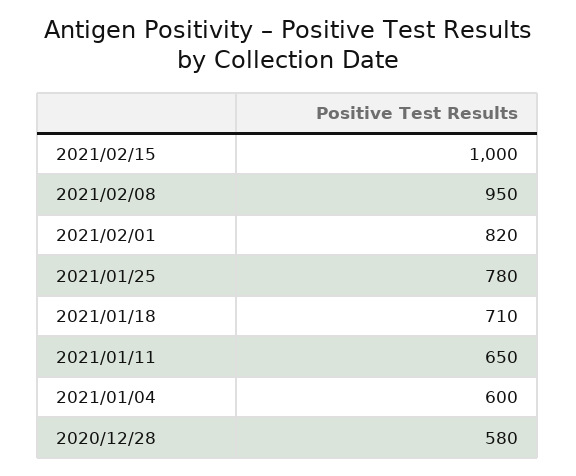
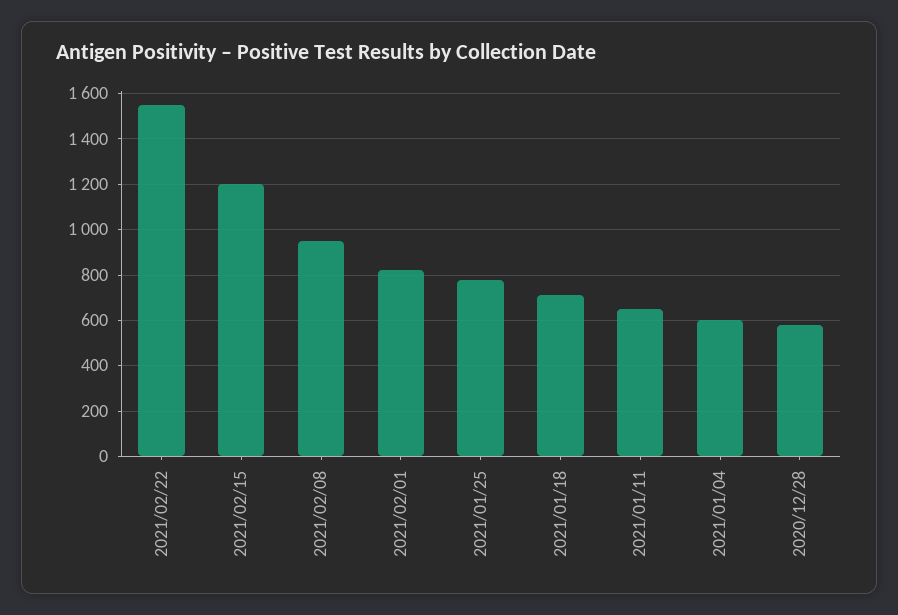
  {
-   "2021/02/15": 1000,
+   "2021/02/15": 1200,
    "2021/02/08": 950,
    "2021/02/01": 820,
    "2021/01/25": 780,
    "2021/01/18": 710,
    "2021/01/11": 650,
    "2021/01/04": 600,
-   "2020/12/28": 580
+   "2020/12/28": 580,
+   "2021/02/22": 1550
  }

